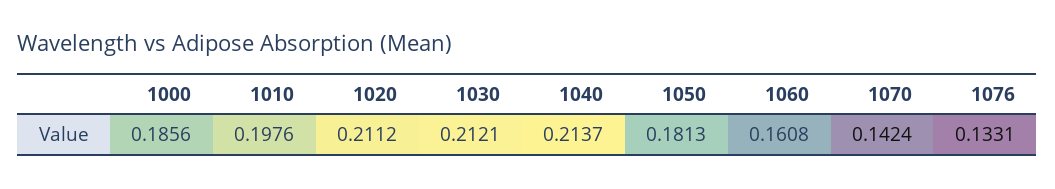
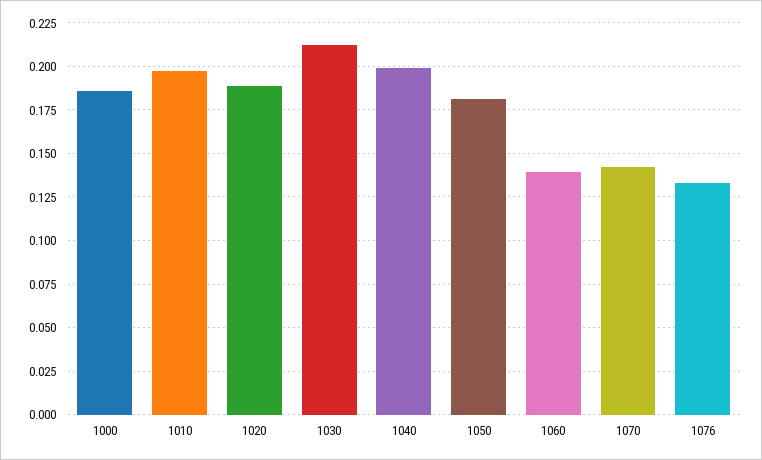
  {
    "1000": 0.1856,
    "1010": 0.1976,
-   "1020": 0.2112,
+   "1020": 0.19,
    "1030": 0.2121,
-   "1040": 0.2137,
+   "1040": 0.2,
    "1050": 0.1813,
-   "1060": 0.1608,
+   "1060": 0.14,
    "1070": 0.1424,
    "1076": 0.1331
  }

